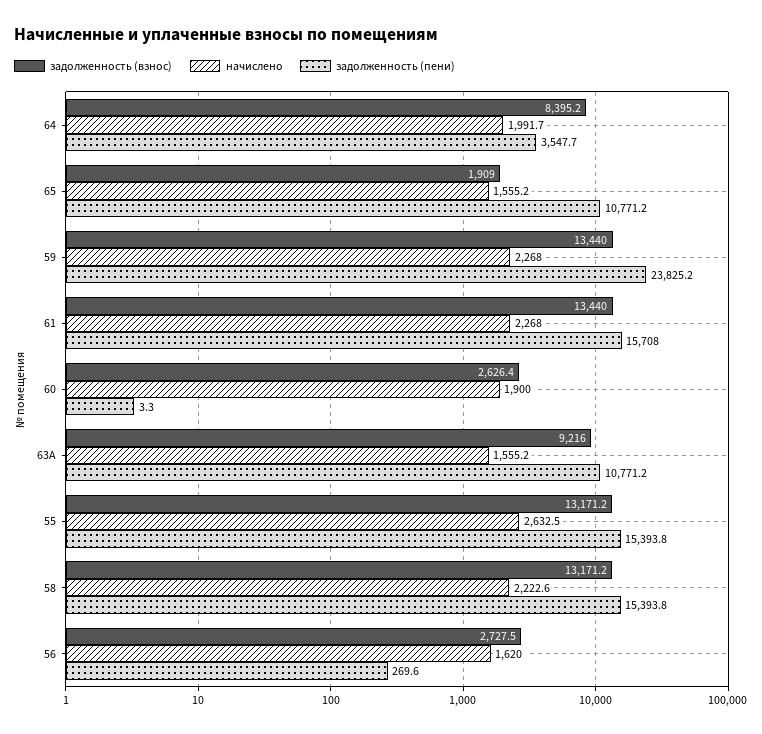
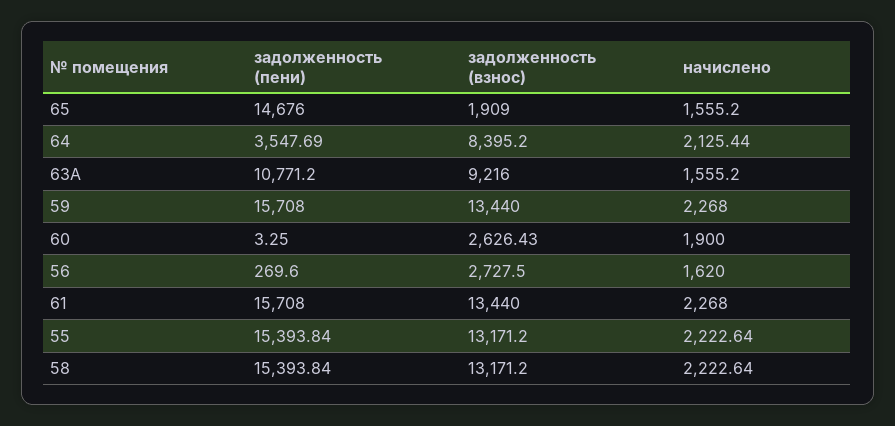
  {
    "задолженность (взнос)": {
      "64": 8395.2,
      "65": 1909,
      "59": 13440,
      "61": 13440,
      "60": 2626.43,
      "63А": 9216,
      "55": 13171.2,
      "58": 13171.2,
      "56": 2727.5
    },
    "начислено": {
-     "64": 1991.7,
+     "64": 2125.44,
      "65": 1555.2,
      "59": 2268,
      "61": 2268,
      "60": 1900,
      "63А": 1555.2,
-     "55": 2632.5,
+     "55": 2222.64,
      "58": 2222.64,
      "56": 1620
    },
    "задолженность (пени)": {
      "64": 3547.69,
-     "65": 10771.2,
+     "65": 14676,
-     "59": 23825.2,
+     "59": 15708,
      "61": 15708,
      "60": 3.25,
      "63А": 10771.2,
      "55": 15393.84,
      "58": 15393.84,
      "56": 269.6
    }
  }

